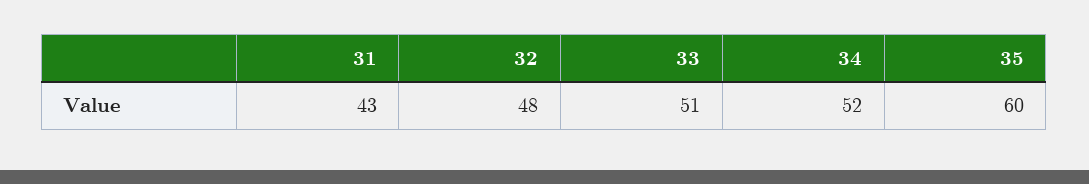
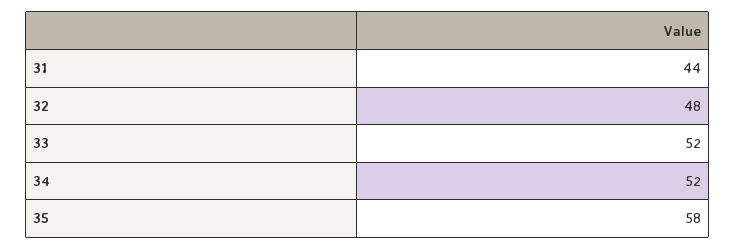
  {
-   "31": 43,
+   "31": 44,
    "32": 48,
-   "33": 51,
+   "33": 52,
    "34": 52,
-   "35": 60
+   "35": 58
  }

